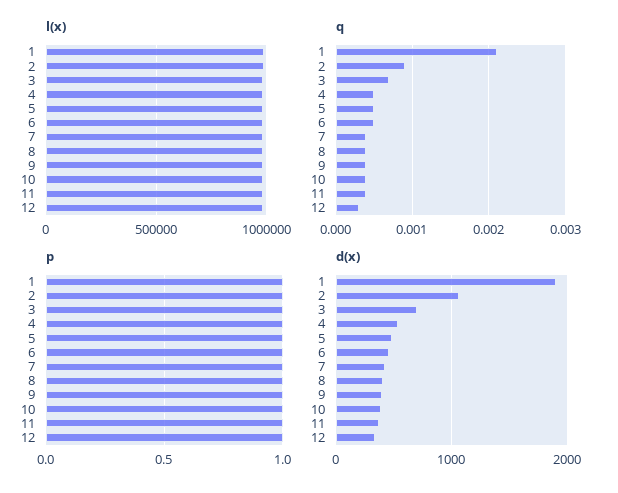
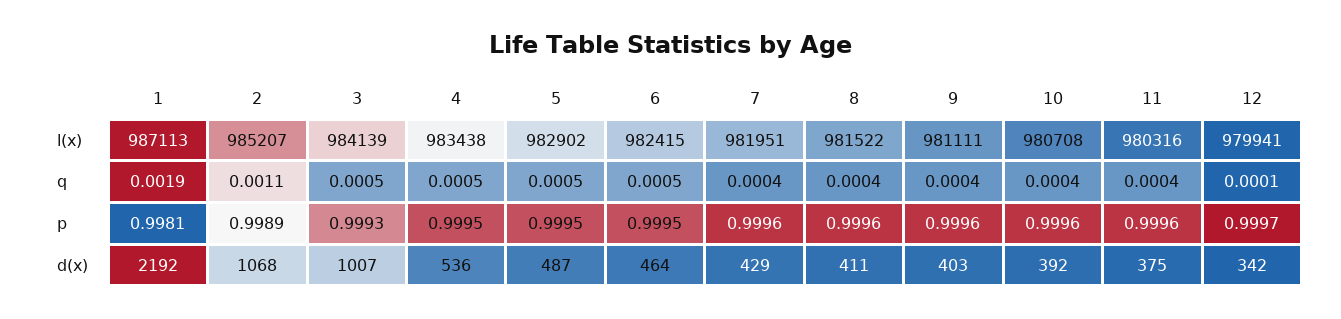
  {
    "l(x)": {
      "1": 987113,
      "2": 985207,
      "3": 984139,
      "4": 983438,
      "5": 982902,
      "6": 982415,
      "7": 981951,
      "8": 981522,
      "9": 981111,
      "10": 980708,
      "11": 980316,
      "12": 979941
    },
    "q": {
-     "1": 0.0021,
+     "1": 0.0019,
-     "2": 0.0009,
+     "2": 0.0011,
-     "3": 0.0007,
+     "3": 0.0005,
      "4": 0.0005,
      "5": 0.0005,
      "6": 0.0005,
      "7": 0.0004,
      "8": 0.0004,
      "9": 0.0004,
      "10": 0.0004,
      "11": 0.0004,
-     "12": 0.0003
+     "12": 0.0001
    },
    "p": {
      "1": 0.9981,
      "2": 0.9989,
      "3": 0.9993,
      "4": 0.9995,
      "5": 0.9995,
      "6": 0.9995,
      "7": 0.9996,
      "8": 0.9996,
      "9": 0.9996,
      "10": 0.9996,
      "11": 0.9996,
      "12": 0.9997
    },
    "d(x)": {
-     "1": 1900,
+     "1": 2192,
      "2": 1068,
-     "3": 700,
+     "3": 1007,
      "4": 536,
      "5": 487,
      "6": 464,
      "7": 429,
      "8": 411,
      "9": 403,
      "10": 392,
      "11": 375,
      "12": 342
    }
  }

